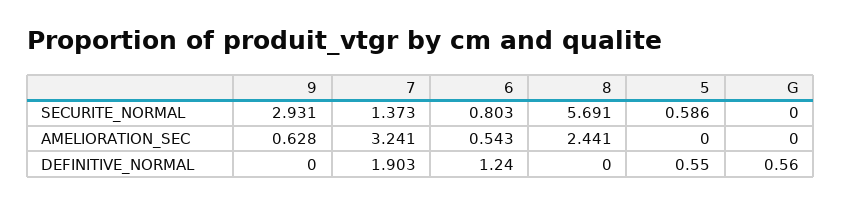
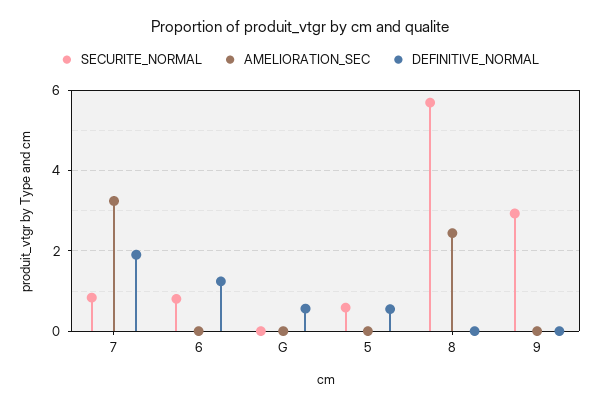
  {
    "SECURITE_NORMAL": {
      "9": 2.931,
-     "7": 1.373,
+     "7": 0.8,
      "6": 0.803,
      "8": 5.691,
      "5": 0.586,
      "G": 0
    },
    "AMELIORATION_SEC": {
-     "9": 0.628,
+     "9": 0,
      "7": 3.241,
-     "6": 0.543,
+     "6": 0,
      "8": 2.441,
      "5": 0,
      "G": 0
    },
    "DEFINITIVE_NORMAL": {
      "9": 0,
      "7": 1.903,
      "6": 1.24,
      "8": 0,
      "5": 0.55,
      "G": 0.56
    }
  }

